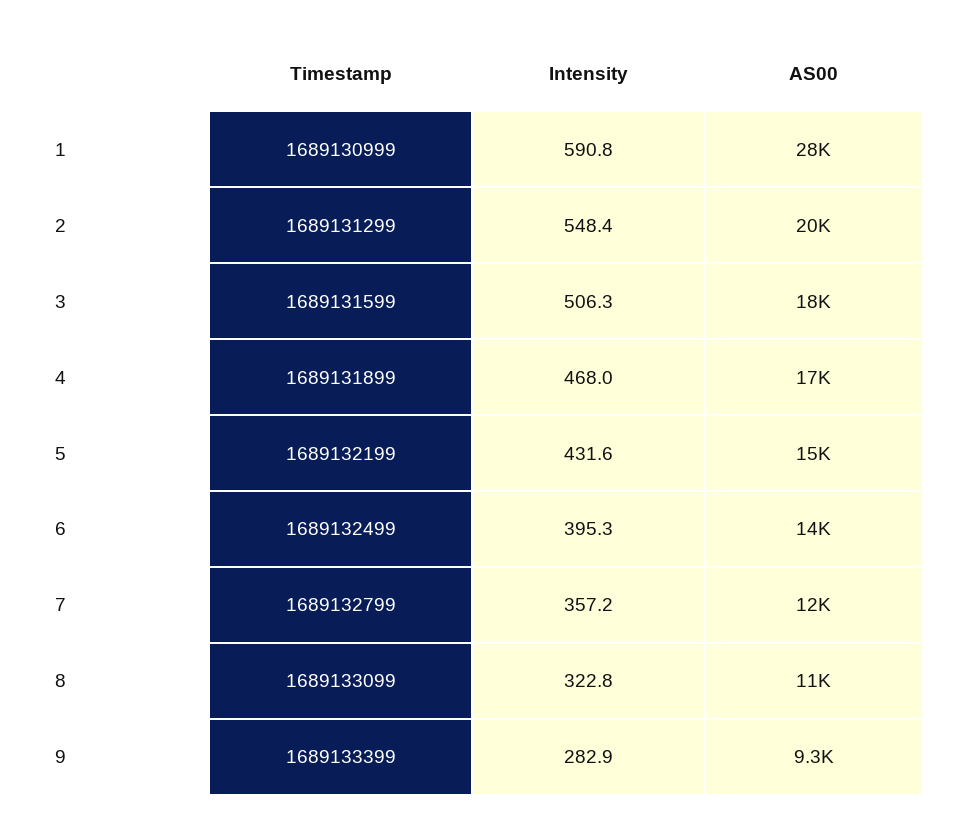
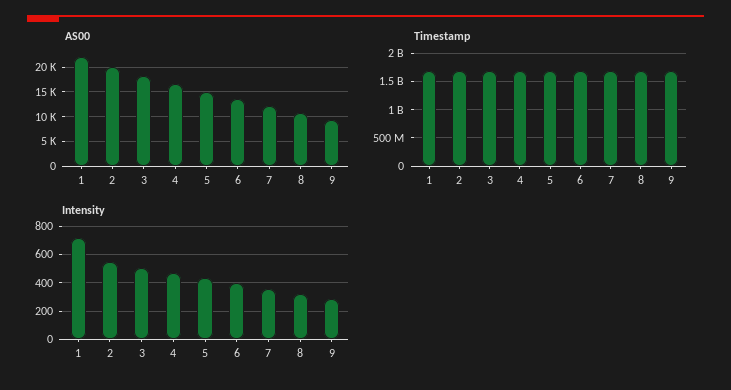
  {
    "Timestamp": {
      "1": 1689130999,
      "2": 1689131299,
      "3": 1689131599,
      "4": 1689131899,
      "5": 1689132199,
      "6": 1689132499,
      "7": 1689132799,
      "8": 1689133099,
      "9": 1689133399
    },
    "Intensity": {
-     "1": 590.8,
+     "1": 700,
      "2": 548.4,
      "3": 506.3,
      "4": 468,
      "5": 431.6,
      "6": 395.3,
      "7": 357.2,
      "8": 322.8,
      "9": 282.9
    },
    "AS00": {
-     "1": 28000,
+     "1": 22500,
      "2": 20000,
      "3": 18000,
      "4": 17000,
      "5": 15000,
      "6": 14000,
      "7": 12000,
      "8": 11000,
      "9": 9300
    }
  }

